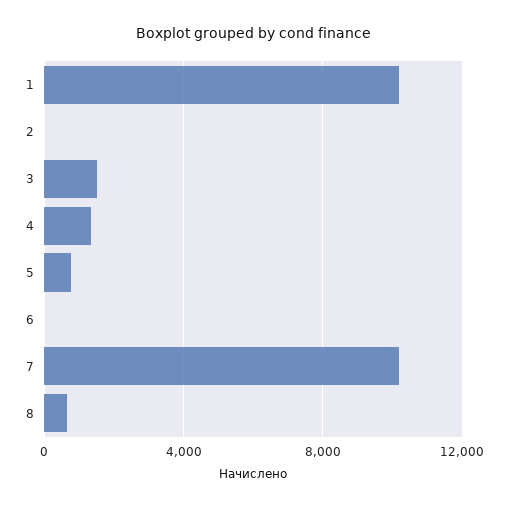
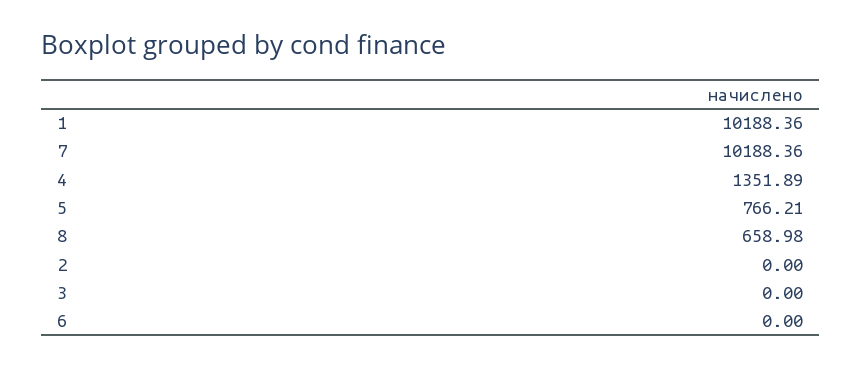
  {
    "1": 10188.36,
    "2": 0,
-   "3": 1500,
+   "3": 0,
    "4": 1351.89,
    "5": 766.21,
    "6": 0,
    "7": 10188.36,
    "8": 658.98
  }

